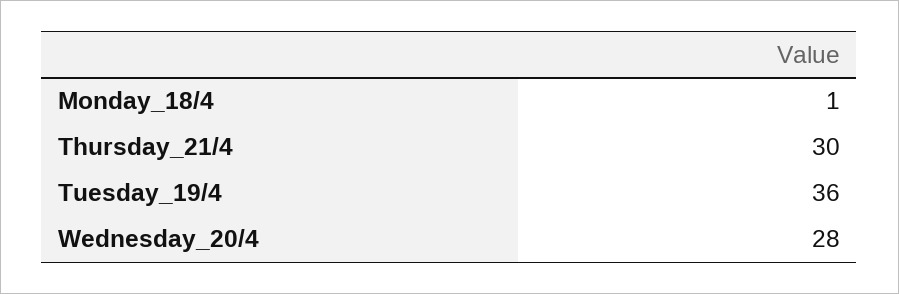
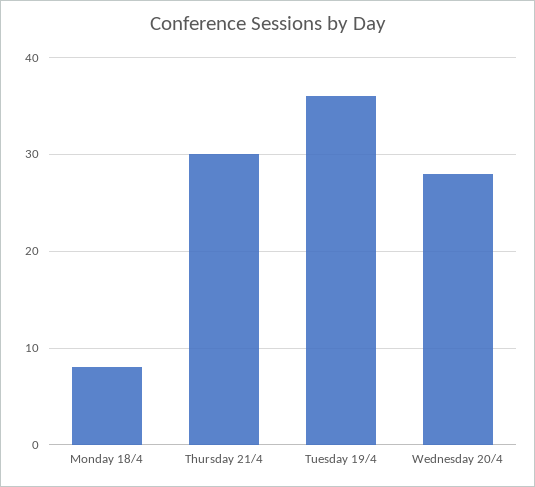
  {
-   "Monday_18/4": 1,
+   "Monday_18/4": 8,
    "Thursday_21/4": 30,
    "Tuesday_19/4": 36,
    "Wednesday_20/4": 28
  }

